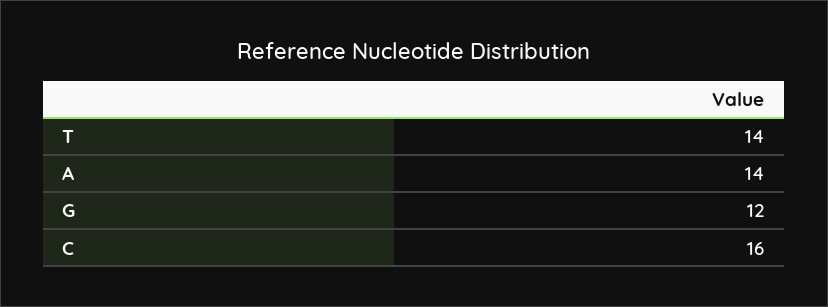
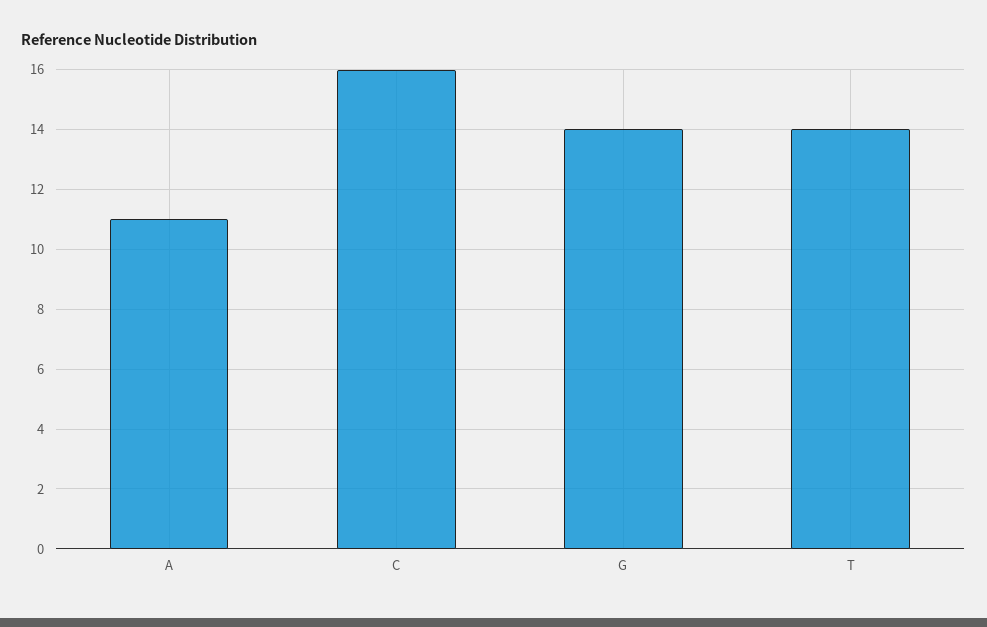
  {
    "T": 14,
-   "A": 14,
+   "A": 11,
-   "G": 12,
+   "G": 14,
    "C": 16
  }

